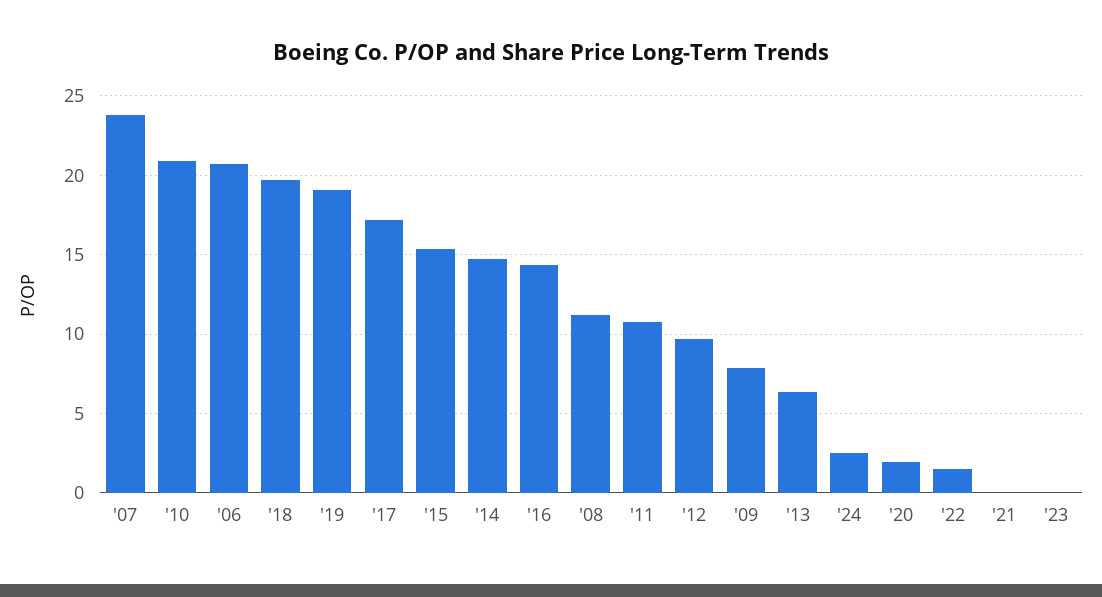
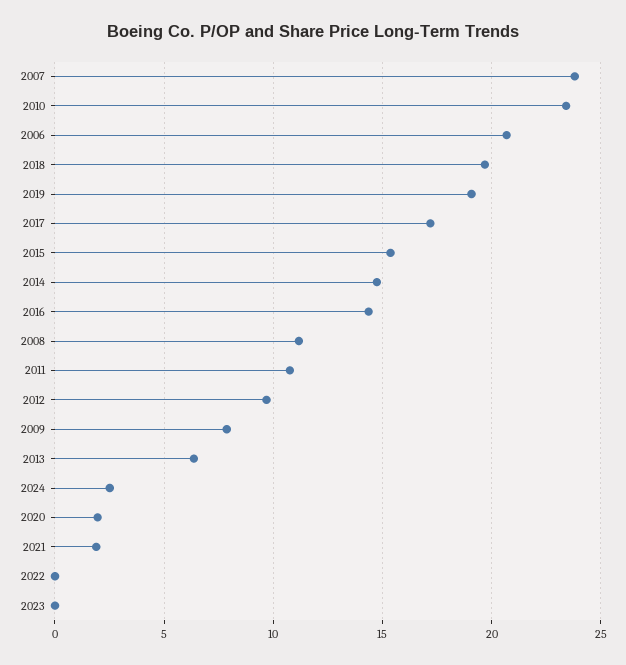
  {
    "'07": 24,
-   "'10": 21,
+   "'10": 23.5,
    "'06": 20.5,
    "'18": 19.5,
    "'19": 19,
    "'17": 17,
    "'15": 15.5,
    "'14": 15,
    "'16": 14.5,
    "'08": 11,
    "'11": 11,
    "'12": 9.5,
    "'09": 8,
    "'13": 6.5,
    "'24": 2.5,
    "'20": 2,
-   "'22": 1.5,
+   "'22": 0,
-   "'21": 0,
+   "'21": 2,
    "'23": 0
  }

